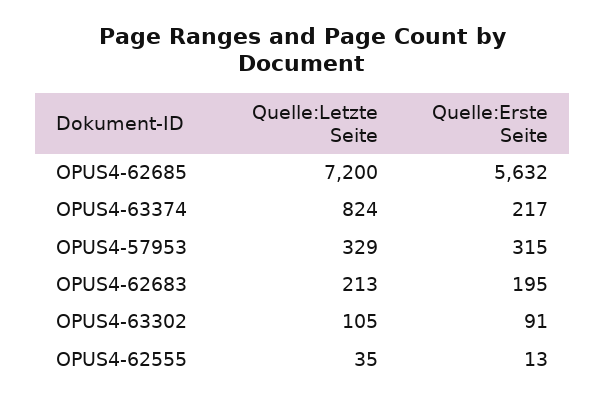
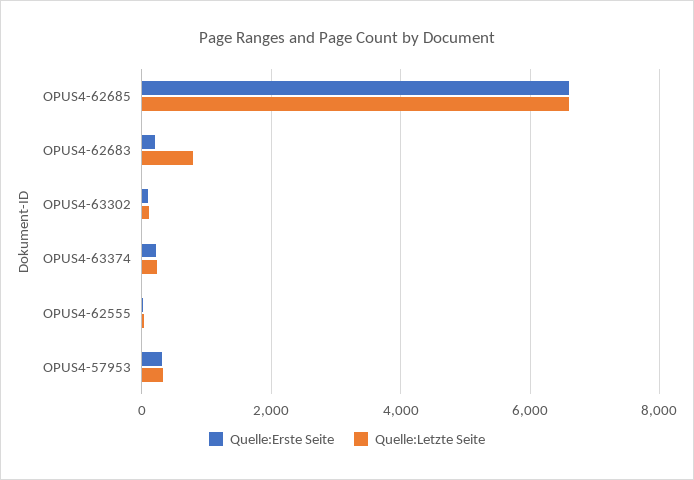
  {
    "Quelle:Letzte Seite": {
-     "OPUS4-62685": 7200,
+     "OPUS4-62685": 6600,
-     "OPUS4-63374": 824,
+     "OPUS4-63374": 200,
      "OPUS4-57953": 329,
-     "OPUS4-62683": 213,
+     "OPUS4-62683": 800,
      "OPUS4-63302": 105,
      "OPUS4-62555": 35
    },
    "Quelle:Erste Seite": {
-     "OPUS4-62685": 5632,
+     "OPUS4-62685": 6600,
      "OPUS4-63374": 217,
      "OPUS4-57953": 315,
      "OPUS4-62683": 195,
      "OPUS4-63302": 91,
      "OPUS4-62555": 13
    }
  }

